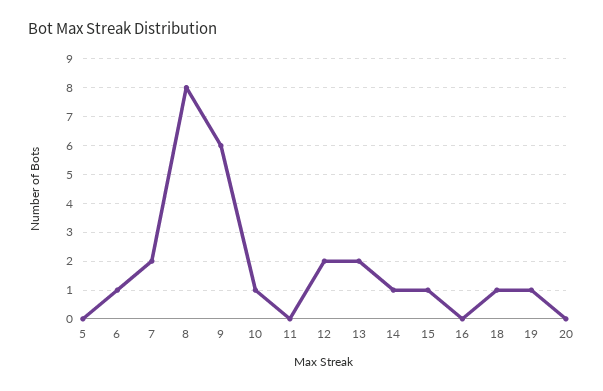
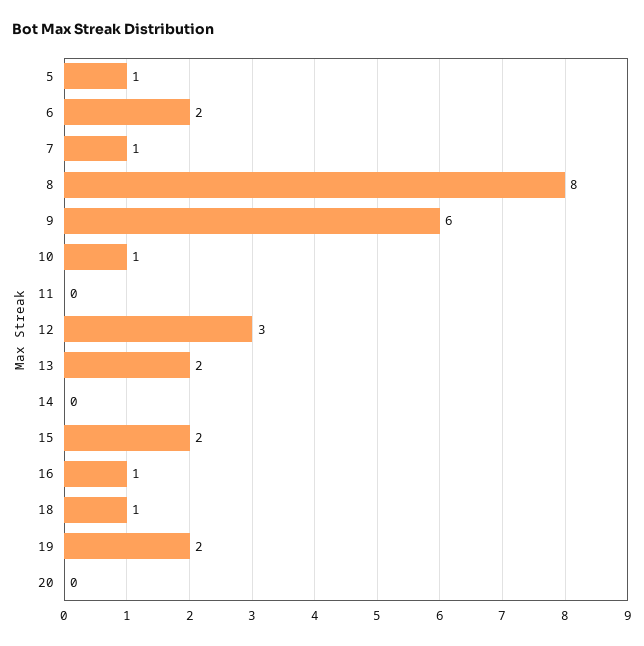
  {
-   "5": 0,
+   "5": 1,
-   "6": 1,
+   "6": 2,
-   "7": 2,
+   "7": 1,
    "8": 8,
    "9": 6,
    "10": 1,
    "11": 0,
-   "12": 2,
+   "12": 3,
    "13": 2,
-   "14": 1,
+   "14": 0,
-   "15": 1,
+   "15": 2,
-   "16": 0,
+   "16": 1,
    "18": 1,
-   "19": 1,
+   "19": 2,
    "20": 0
  }

